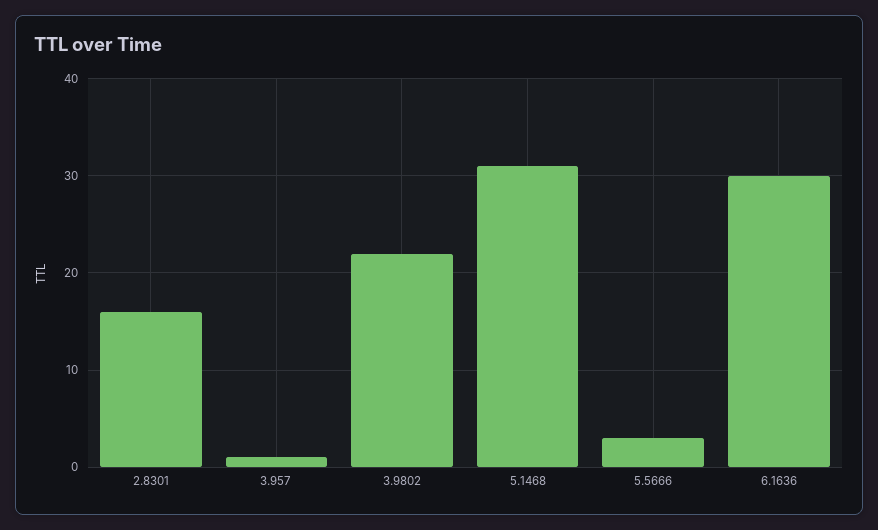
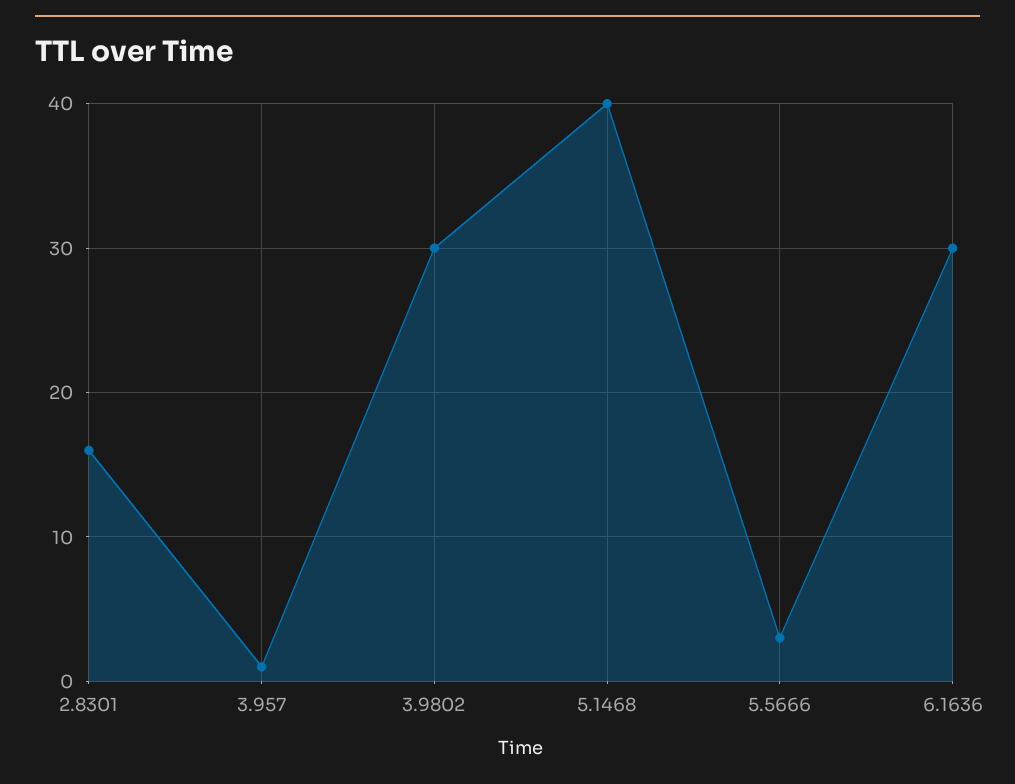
  {
    "2.8301": 16,
    "3.957": 1,
-   "3.9802": 22,
+   "3.9802": 30,
-   "5.1468": 31,
+   "5.1468": 40,
    "5.5666": 3,
    "6.1636": 30
  }

